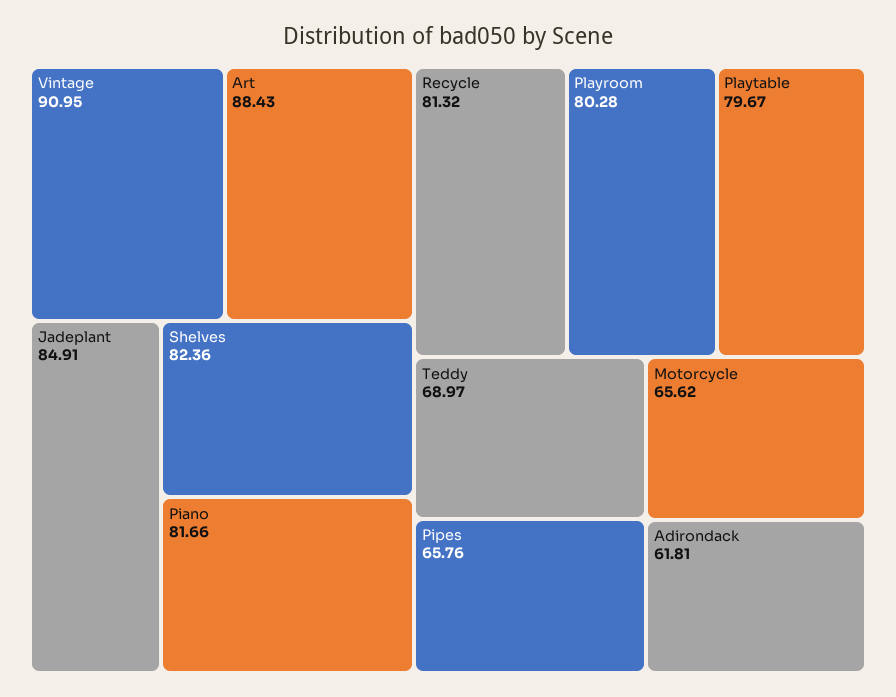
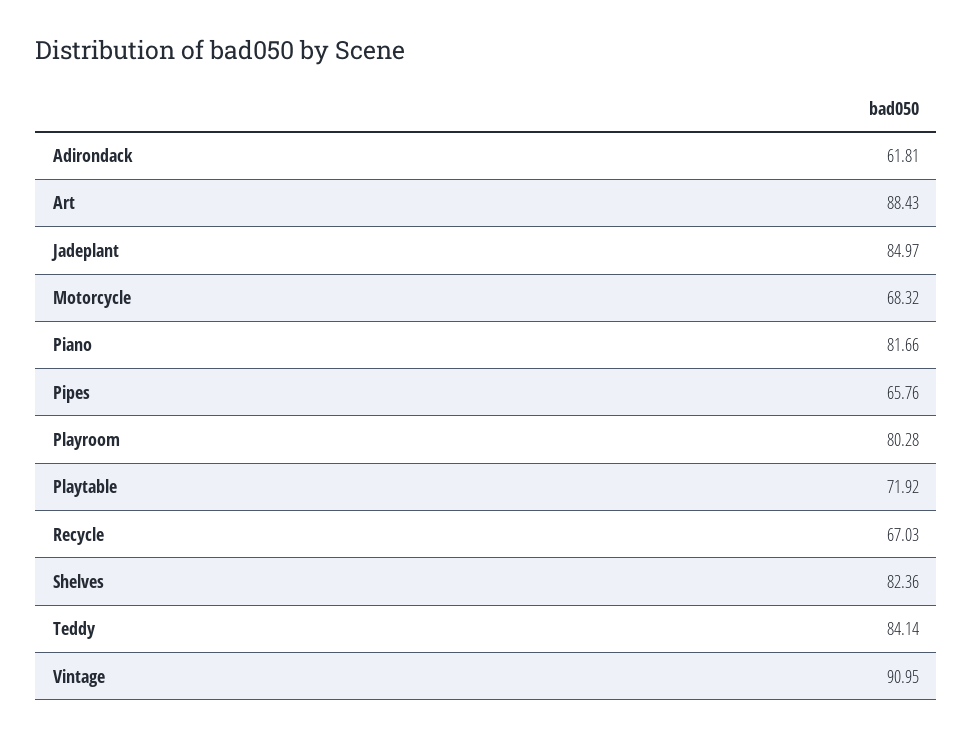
  {
    "Vintage": 90.95,
    "Art": 88.43,
-   "Jadeplant": 84.91,
+   "Jadeplant": 84.97,
    "Shelves": 82.36,
    "Piano": 81.66,
-   "Recycle": 81.32,
+   "Recycle": 67.03,
    "Playroom": 80.28,
-   "Playtable": 79.67,
+   "Playtable": 71.92,
-   "Teddy": 68.97,
+   "Teddy": 84.14,
    "Pipes": 65.76,
-   "Motorcycle": 65.62,
+   "Motorcycle": 68.32,
    "Adirondack": 61.81
  }

